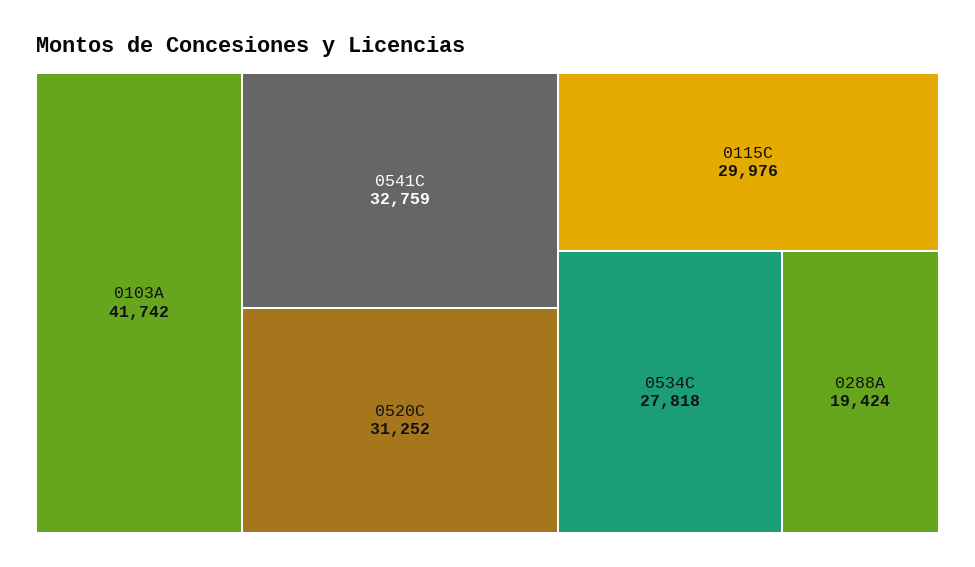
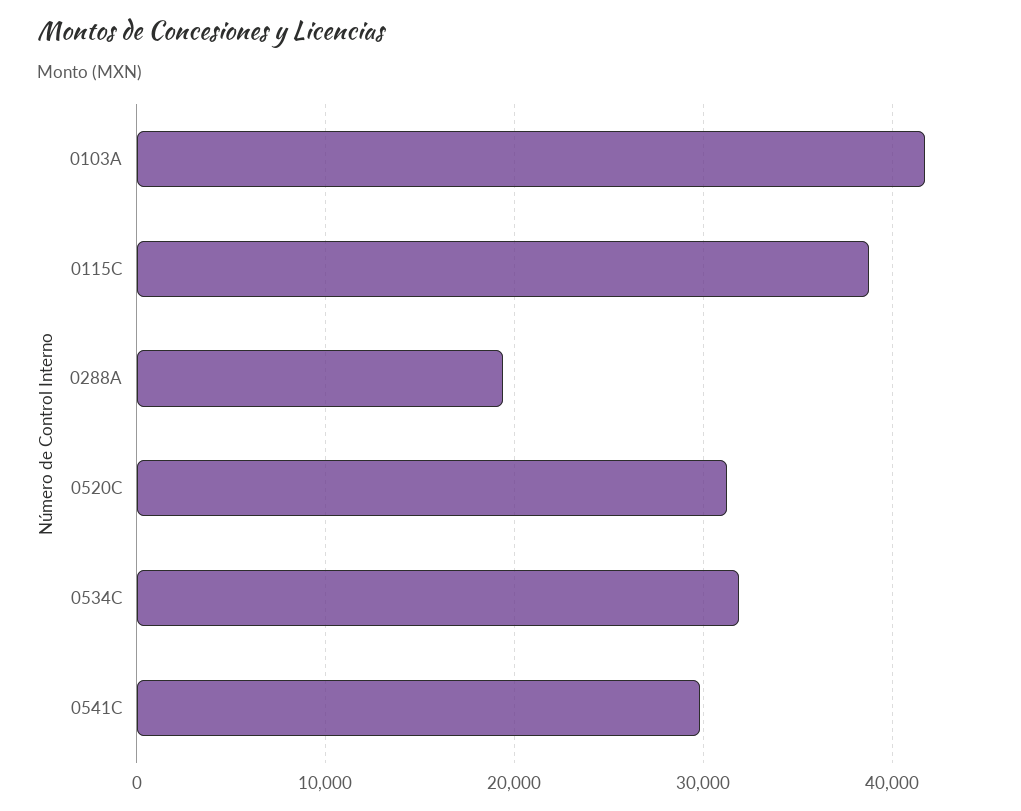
  {
    "0103A": 41742,
-   "0541C": 32759,
+   "0541C": 30000,
    "0520C": 31252,
-   "0115C": 29976,
+   "0115C": 39000,
-   "0534C": 27818,
+   "0534C": 32000,
    "0288A": 19424
  }

